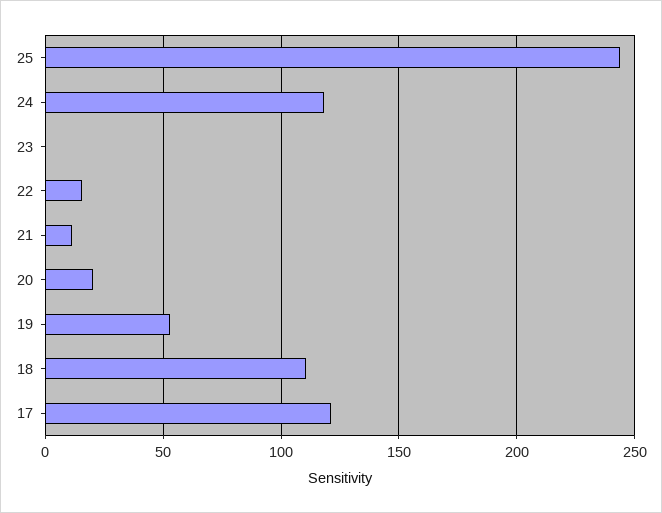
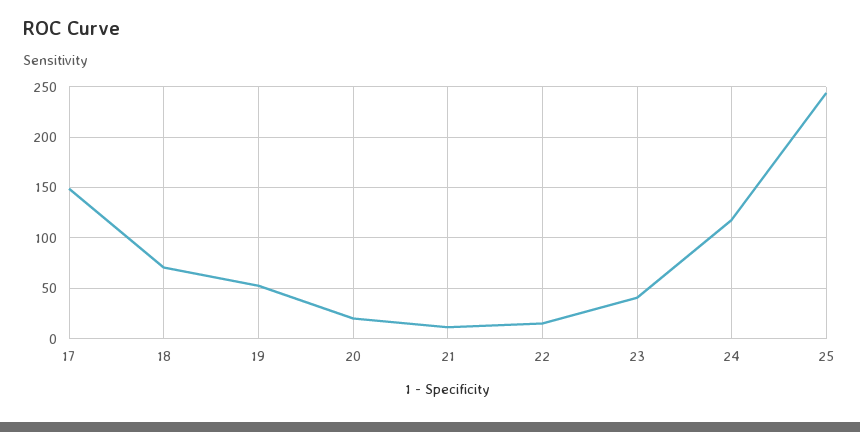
  {
    "25": 245,
    "24": 120,
-   "23": 0,
+   "23": 40,
    "22": 15,
    "21": 10,
    "20": 20,
    "19": 55,
-   "18": 110,
+   "18": 70,
-   "17": 120
+   "17": 150
  }

